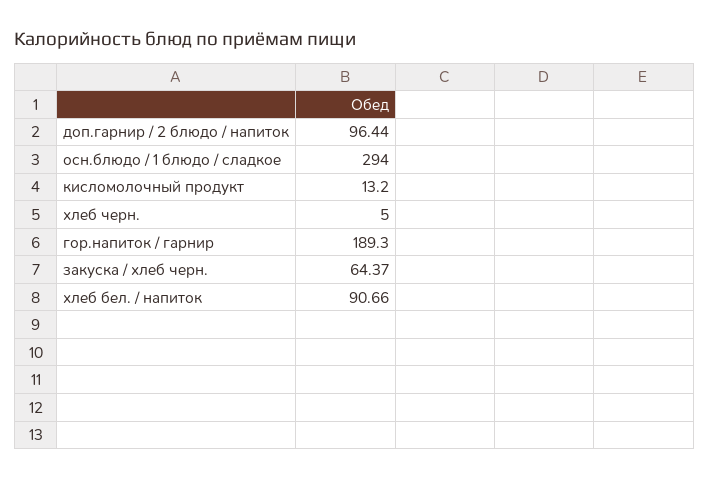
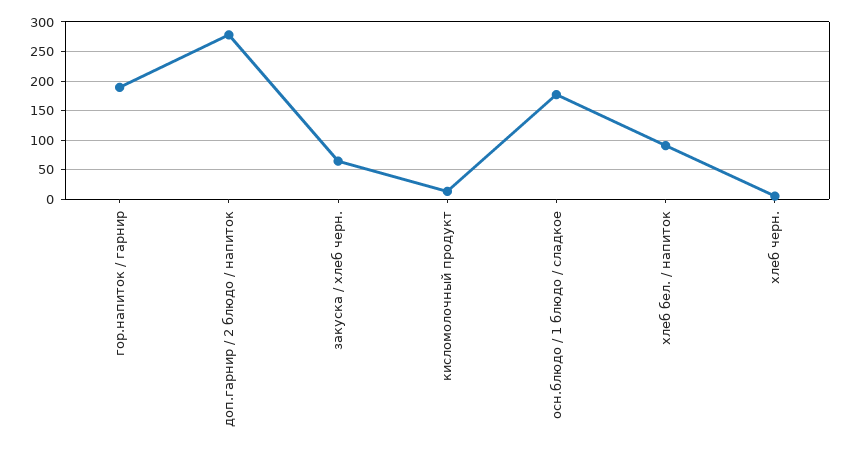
  {
-   "доп.гарнир / 2 блюдо / напиток": 96.44,
+   "доп.гарнир / 2 блюдо / напиток": 275,
-   "осн.блюдо / 1 блюдо / сладкое": 294,
+   "осн.блюдо / 1 блюдо / сладкое": 175,
    "кисломолочный продукт": 13.2,
    "хлеб черн.": 5,
    "гор.напиток / гарнир": 189.3,
    "закуска / хлеб черн.": 64.37,
    "хлеб бел. / напиток": 90.66
  }

